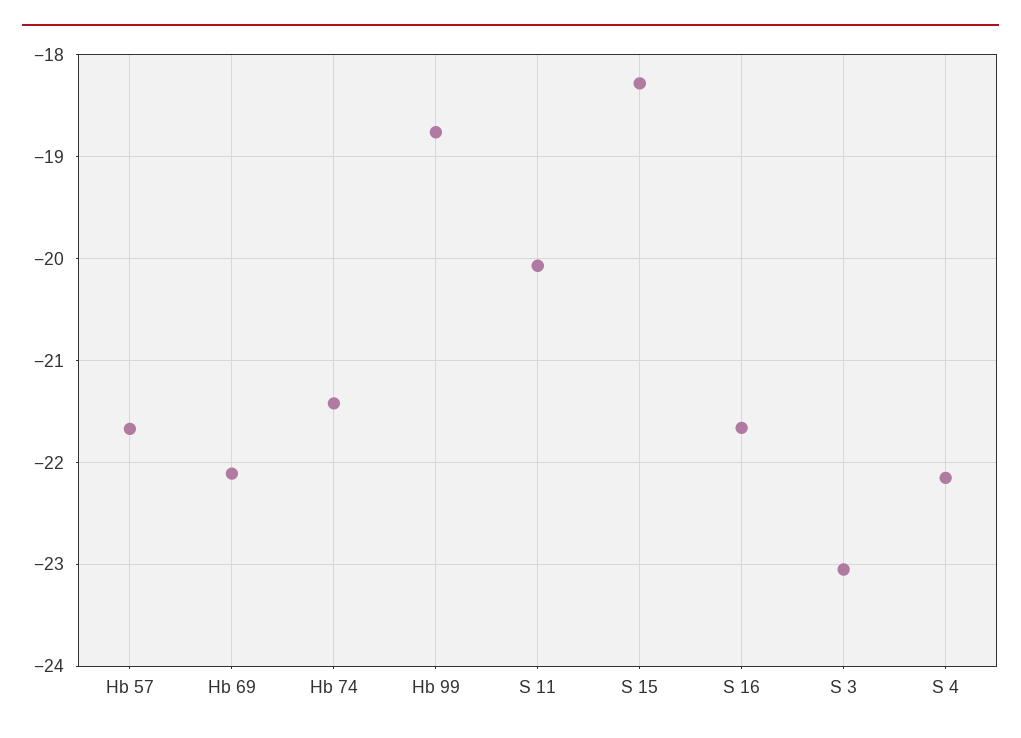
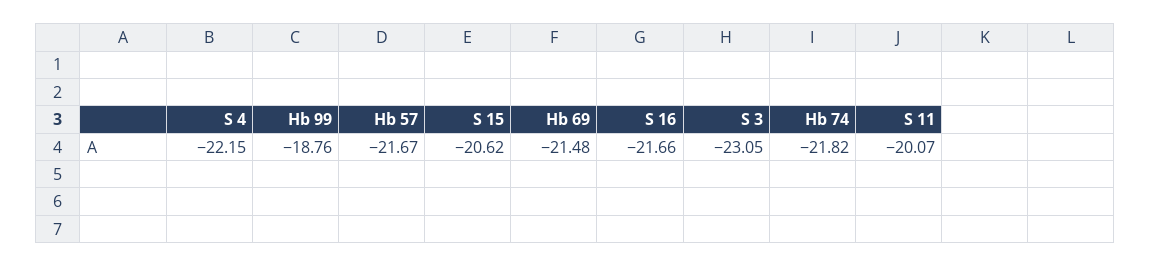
  {
    "Hb 57": -21.67,
-   "Hb 69": -22.1,
+   "Hb 69": -21.48,
-   "Hb 74": -21.4,
+   "Hb 74": -21.82,
    "Hb 99": -18.76,
    "S 11": -20.07,
-   "S 15": -18.3,
+   "S 15": -20.62,
    "S 16": -21.66,
    "S 3": -23.05,
    "S 4": -22.15
  }

